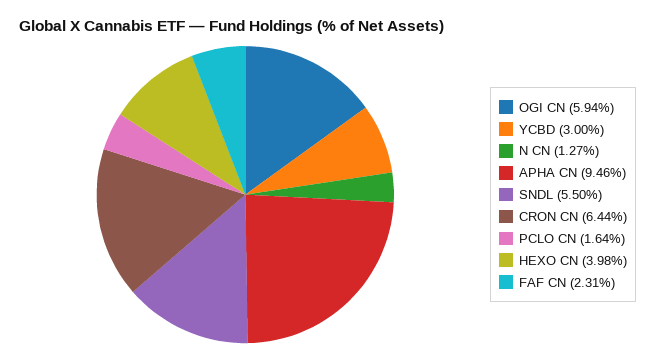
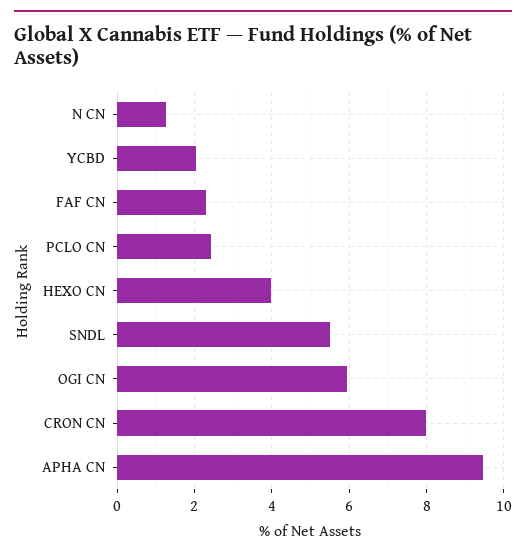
  {
    "OGI CN": 5.94,
-   "YCBD": 3,
+   "YCBD": 2,
    "N CN": 1.27,
    "APHA CN": 9.46,
    "SNDL": 5.5,
-   "CRON CN": 6.44,
+   "CRON CN": 8,
-   "PCLO CN": 1.64,
+   "PCLO CN": 2.4,
    "HEXO CN": 3.98,
    "FAF CN": 2.31
  }

